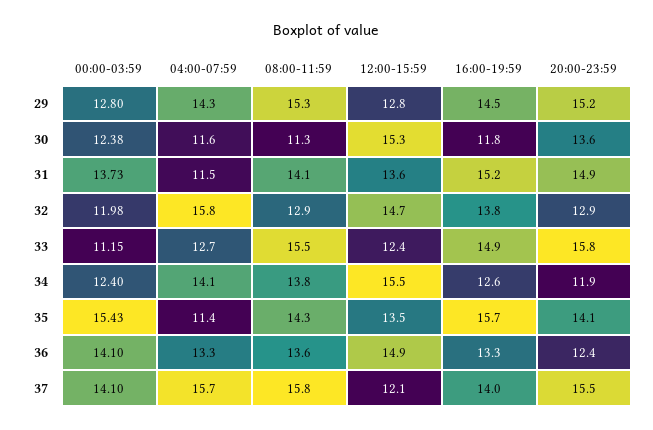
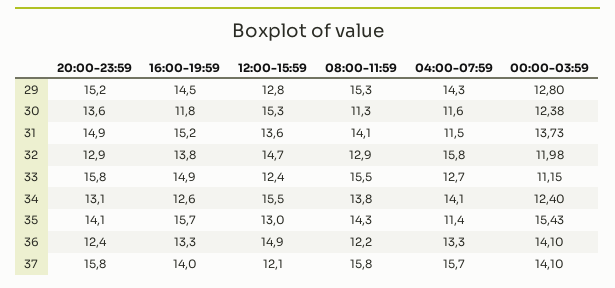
  {
    "00:00-03:59": {
      "29": 12.8,
      "30": 12.38,
      "31": 13.73,
      "32": 11.98,
      "33": 11.15,
      "34": 12.4,
      "35": 15.43,
      "36": 14.1,
      "37": 14.1
    },
    "04:00-07:59": {
      "29": 14.3,
      "30": 11.6,
      "31": 11.5,
      "32": 15.8,
      "33": 12.7,
      "34": 14.1,
      "35": 11.4,
      "36": 13.3,
      "37": 15.7
    },
    "08:00-11:59": {
      "29": 15.3,
      "30": 11.3,
      "31": 14.1,
      "32": 12.9,
      "33": 15.5,
      "34": 13.8,
      "35": 14.3,
-     "36": 13.6,
+     "36": 12.2,
      "37": 15.8
    },
    "12:00-15:59": {
      "29": 12.8,
      "30": 15.3,
      "31": 13.6,
      "32": 14.7,
      "33": 12.4,
      "34": 15.5,
-     "35": 13.5,
+     "35": 13,
      "36": 14.9,
      "37": 12.1
    },
    "16:00-19:59": {
      "29": 14.5,
      "30": 11.8,
      "31": 15.2,
      "32": 13.8,
      "33": 14.9,
      "34": 12.6,
      "35": 15.7,
      "36": 13.3,
      "37": 14
    },
    "20:00-23:59": {
      "29": 15.2,
      "30": 13.6,
      "31": 14.9,
      "32": 12.9,
      "33": 15.8,
-     "34": 11.9,
+     "34": 13.1,
      "35": 14.1,
      "36": 12.4,
-     "37": 15.5
+     "37": 15.8
    }
  }

